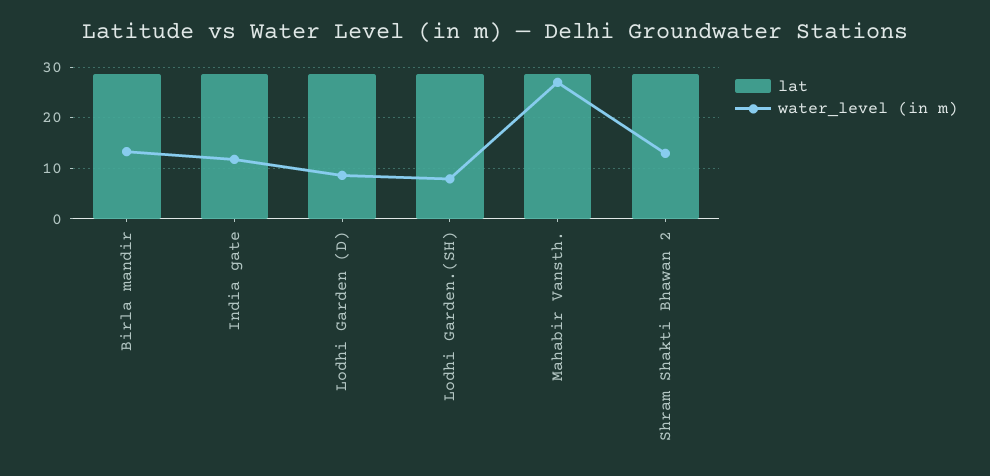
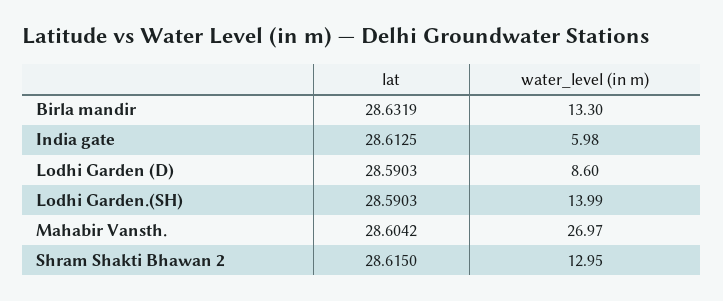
  {
    "lat": {
      "Birla mandir": 28.6319,
      "India gate": 28.6125,
      "Lodhi Garden (D)": 28.5903,
      "Lodhi Garden.(SH)": 28.5903,
      "Mahabir Vansth.": 28.6042,
      "Shram Shakti Bhawan 2": 28.615
    },
    "water_level (in m)": {
      "Birla mandir": 13.3,
-     "India gate": 12,
+     "India gate": 5.98,
      "Lodhi Garden (D)": 8.6,
-     "Lodhi Garden.(SH)": 8,
+     "Lodhi Garden.(SH)": 13.99,
      "Mahabir Vansth.": 26.97,
      "Shram Shakti Bhawan 2": 12.95
    }
  }

